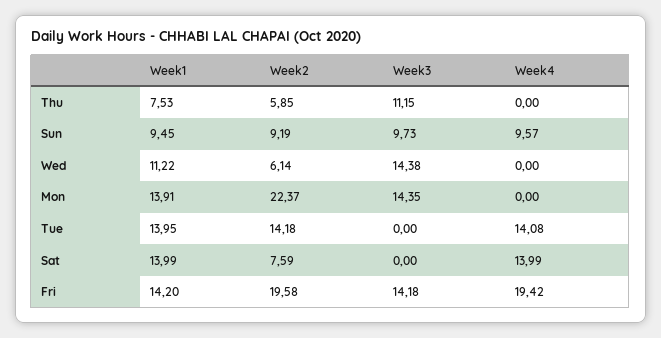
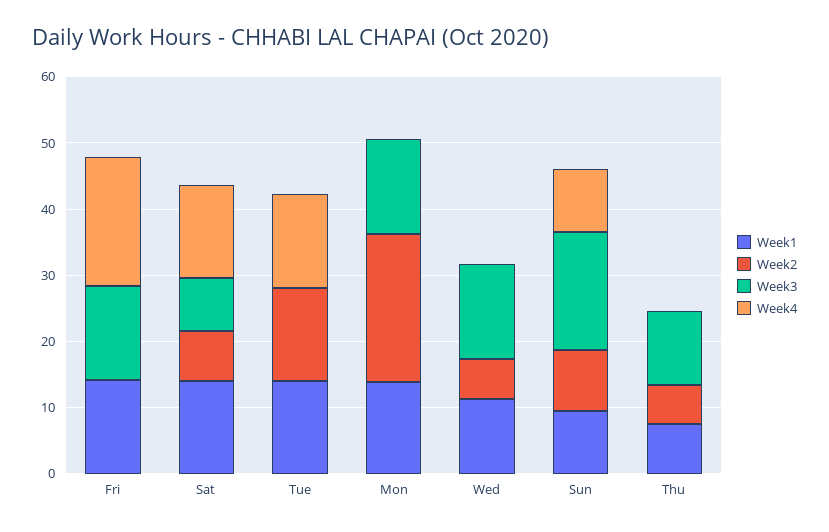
  {
    "Week1": {
      "Thu": 7.53,
      "Sun": 9.45,
      "Wed": 11.22,
      "Mon": 13.91,
      "Tue": 13.95,
      "Sat": 13.99,
      "Fri": 14.2
    },
    "Week2": {
      "Thu": 5.85,
      "Sun": 9.19,
      "Wed": 6.14,
      "Mon": 22.37,
      "Tue": 14.18,
      "Sat": 7.59,
-     "Fri": 19.58
+     "Fri": 0
    },
    "Week3": {
      "Thu": 11.15,
-     "Sun": 9.73,
+     "Sun": 18,
      "Wed": 14.38,
      "Mon": 14.35,
      "Tue": 0,
-     "Sat": 0,
+     "Sat": 8,
      "Fri": 14.18
    },
    "Week4": {
      "Thu": 0,
      "Sun": 9.57,
      "Wed": 0,
      "Mon": 0,
      "Tue": 14.08,
      "Sat": 13.99,
      "Fri": 19.42
    }
  }

